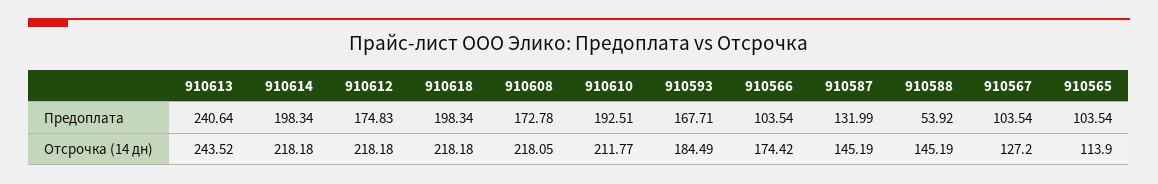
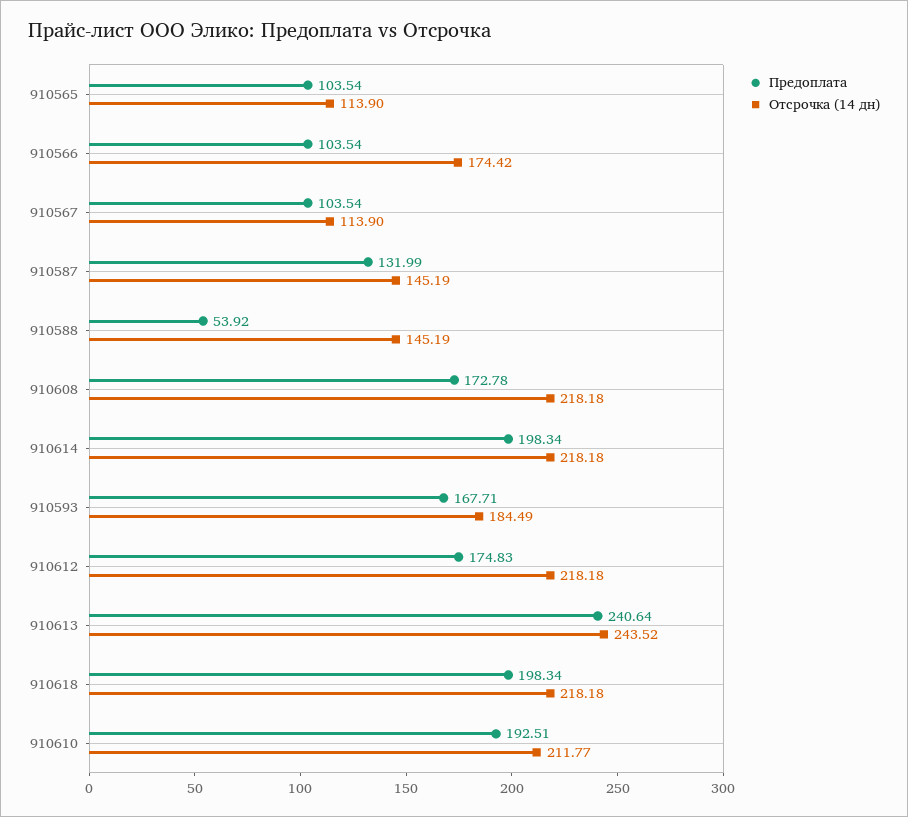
  {
    "Предоплата": {
      "910613": 240.64,
      "910614": 198.34,
      "910612": 174.83,
      "910618": 198.34,
      "910608": 172.78,
      "910610": 192.51,
      "910593": 167.71,
      "910566": 103.54,
      "910587": 131.99,
      "910588": 53.92,
      "910567": 103.54,
      "910565": 103.54
    },
    "Отсрочка (14 дн)": {
      "910613": 243.52,
      "910614": 218.18,
      "910612": 218.18,
      "910618": 218.18,
-     "910608": 218.05,
+     "910608": 218.18,
      "910610": 211.77,
      "910593": 184.49,
      "910566": 174.42,
      "910587": 145.19,
      "910588": 145.19,
-     "910567": 127.2,
+     "910567": 113.9,
      "910565": 113.9
    }
  }

